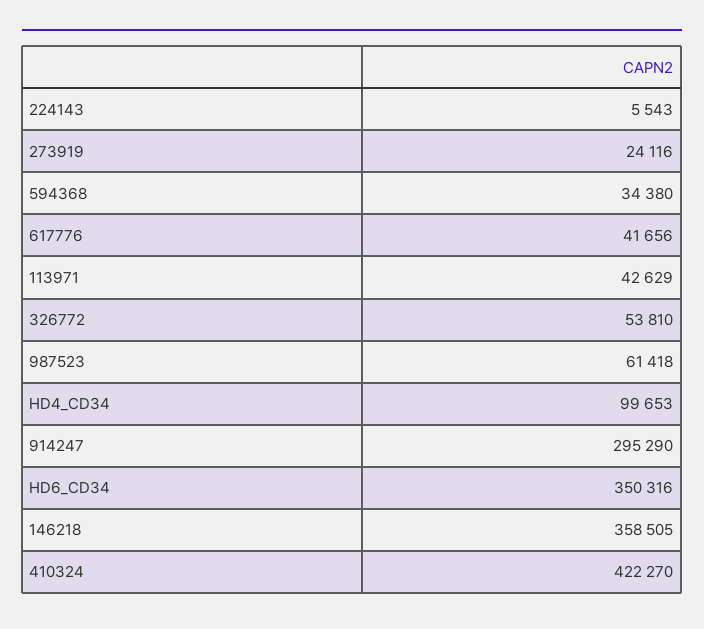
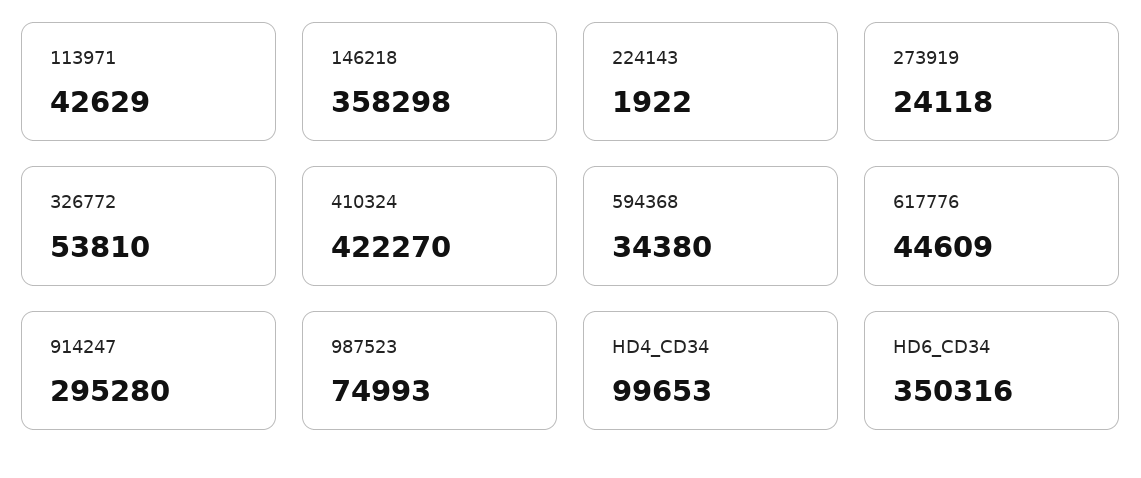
  {
-   "224143": 5543,
+   "224143": 1922,
-   "273919": 24116,
+   "273919": 24118,
    "594368": 34380,
-   "617776": 41656,
+   "617776": 44609,
    "113971": 42629,
    "326772": 53810,
-   "987523": 61418,
+   "987523": 74993,
    "HD4_CD34": 99653,
-   "914247": 295290,
+   "914247": 295280,
    "HD6_CD34": 350316,
-   "146218": 358505,
+   "146218": 358298,
    "410324": 422270
  }

